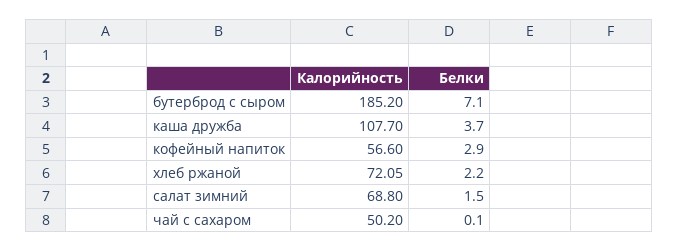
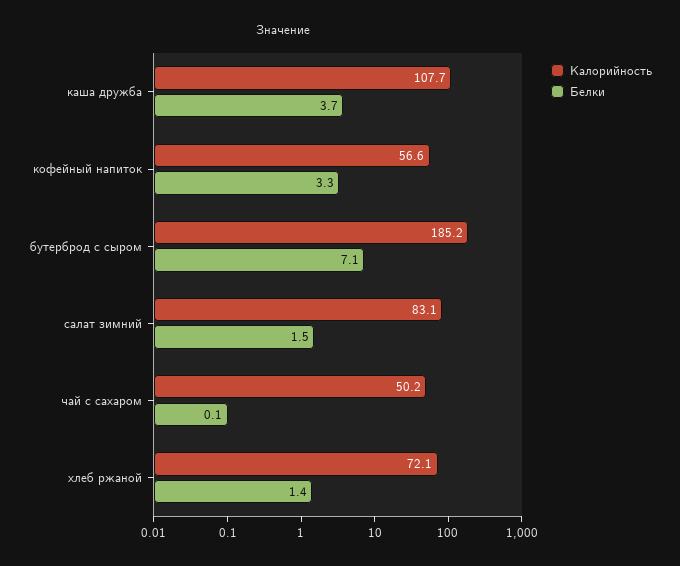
  {
    "Калорийность": {
      "бутерброд с сыром": 185.2,
      "каша дружба": 107.7,
      "кофейный напиток": 56.6,
      "хлеб ржаной": 72.05,
-     "салат зимний": 68.8,
+     "салат зимний": 83.1,
      "чай с сахаром": 50.2
    },
    "Белки": {
      "бутерброд с сыром": 7.1,
      "каша дружба": 3.7,
-     "кофейный напиток": 2.9,
+     "кофейный напиток": 3.3,
-     "хлеб ржаной": 2.2,
+     "хлеб ржаной": 1.4,
      "салат зимний": 1.5,
      "чай с сахаром": 0.1
    }
  }

